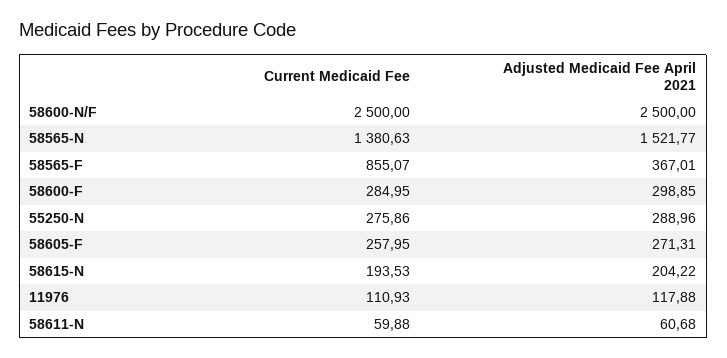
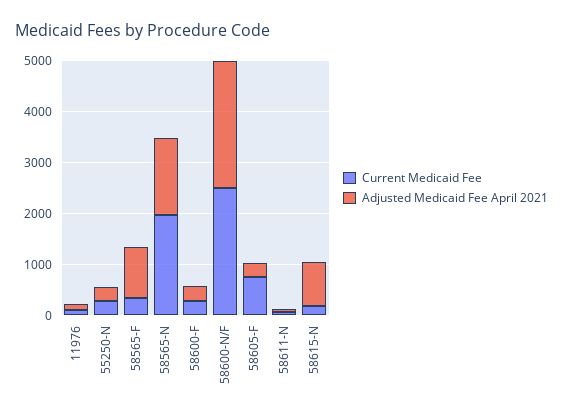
  {
    "Current Medicaid Fee": {
      "58600-N/F": 2500,
-     "58565-N": 1380.63,
+     "58565-N": 2000,
-     "58565-F": 855.07,
+     "58565-F": 400,
      "58600-F": 284.95,
      "55250-N": 275.86,
-     "58605-F": 257.95,
+     "58605-F": 800,
      "58615-N": 193.53,
      "11976": 110.93,
      "58611-N": 59.88
    },
    "Adjusted Medicaid Fee April 2021": {
      "58600-N/F": 2500,
      "58565-N": 1521.77,
-     "58565-F": 367.01,
+     "58565-F": 1000,
      "58600-F": 298.85,
      "55250-N": 288.96,
      "58605-F": 271.31,
-     "58615-N": 204.22,
+     "58615-N": 800,
      "11976": 117.88,
      "58611-N": 60.68
    }
  }

